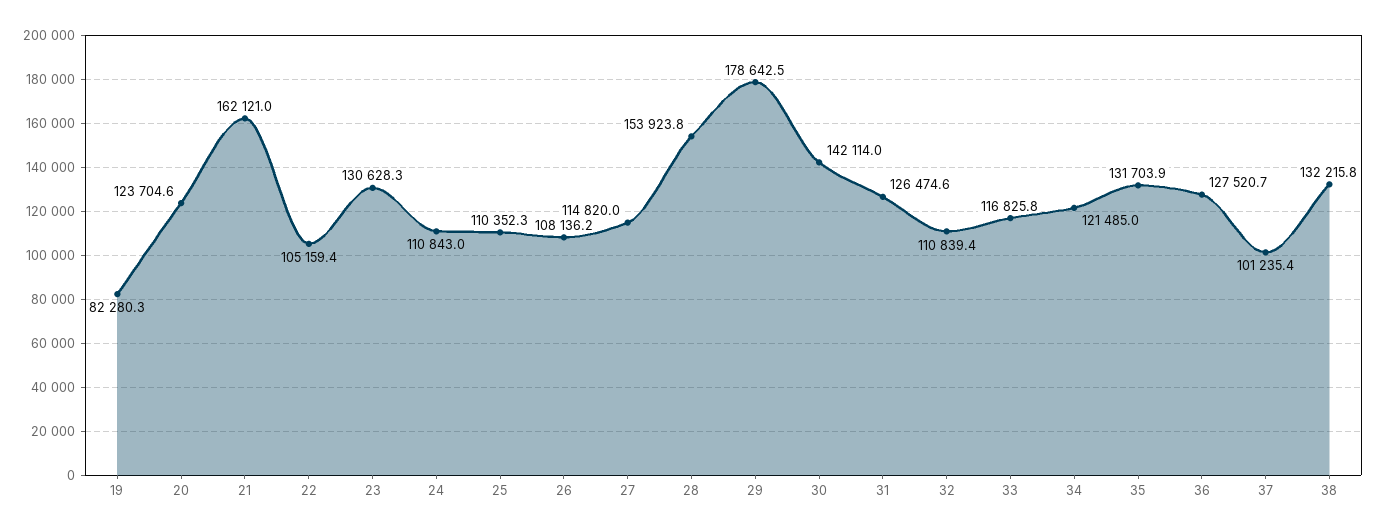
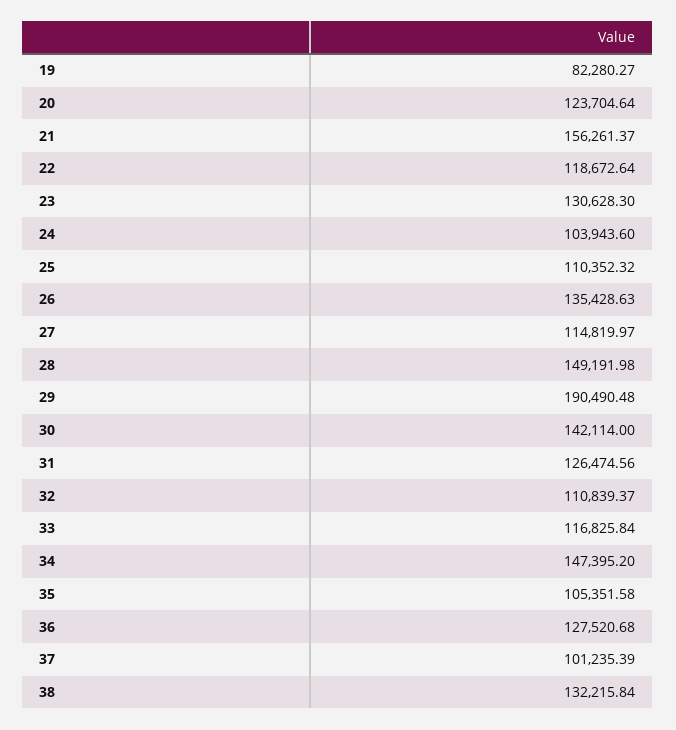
  {
    "19": 82280.27,
    "20": 123704.64,
-   "21": 162121,
+   "21": 156261.37,
-   "22": 105159.4,
+   "22": 118672.64,
    "23": 130628.3,
-   "24": 110843,
+   "24": 103943.6,
    "25": 110352.32,
-   "26": 108136.2,
+   "26": 135428.63,
    "27": 114819.97,
-   "28": 153923.8,
+   "28": 149191.98,
-   "29": 178642.5,
+   "29": 190490.48,
    "30": 142114,
    "31": 126474.56,
    "32": 110839.37,
    "33": 116825.84,
-   "34": 121485,
+   "34": 147395.2,
-   "35": 131703.9,
+   "35": 105351.58,
    "36": 127520.68,
    "37": 101235.39,
    "38": 132215.84
  }

